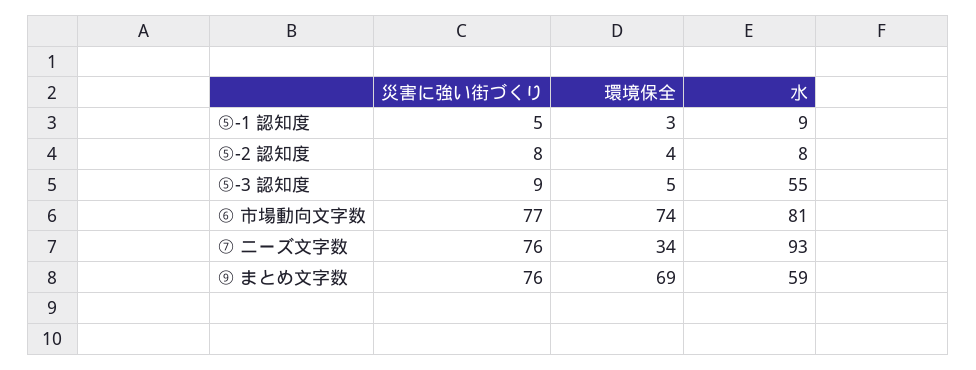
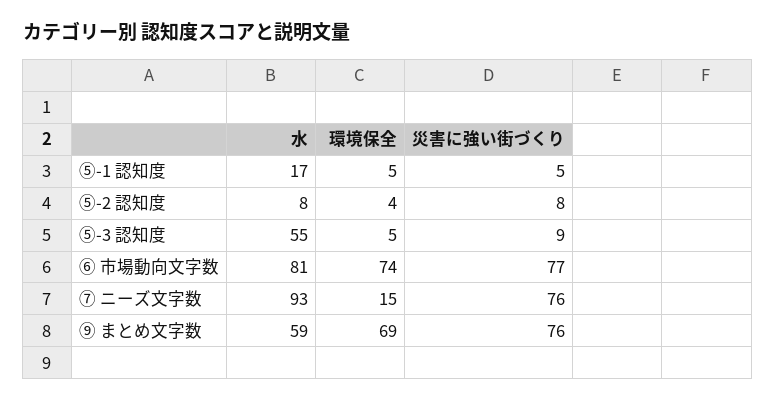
  {
    "災害に強い街づくり": {
      "⑤-1 認知度": 5,
      "⑤-2 認知度": 8,
      "⑤-3 認知度": 9,
      "⑥ 市場動向文字数": 77,
      "⑦ ニーズ文字数": 76,
      "⑨ まとめ文字数": 76
    },
    "環境保全": {
-     "⑤-1 認知度": 3,
+     "⑤-1 認知度": 5,
      "⑤-2 認知度": 4,
      "⑤-3 認知度": 5,
      "⑥ 市場動向文字数": 74,
-     "⑦ ニーズ文字数": 34,
+     "⑦ ニーズ文字数": 15,
      "⑨ まとめ文字数": 69
    },
    "水": {
-     "⑤-1 認知度": 9,
+     "⑤-1 認知度": 17,
      "⑤-2 認知度": 8,
      "⑤-3 認知度": 55,
      "⑥ 市場動向文字数": 81,
      "⑦ ニーズ文字数": 93,
      "⑨ まとめ文字数": 59
    }
  }

